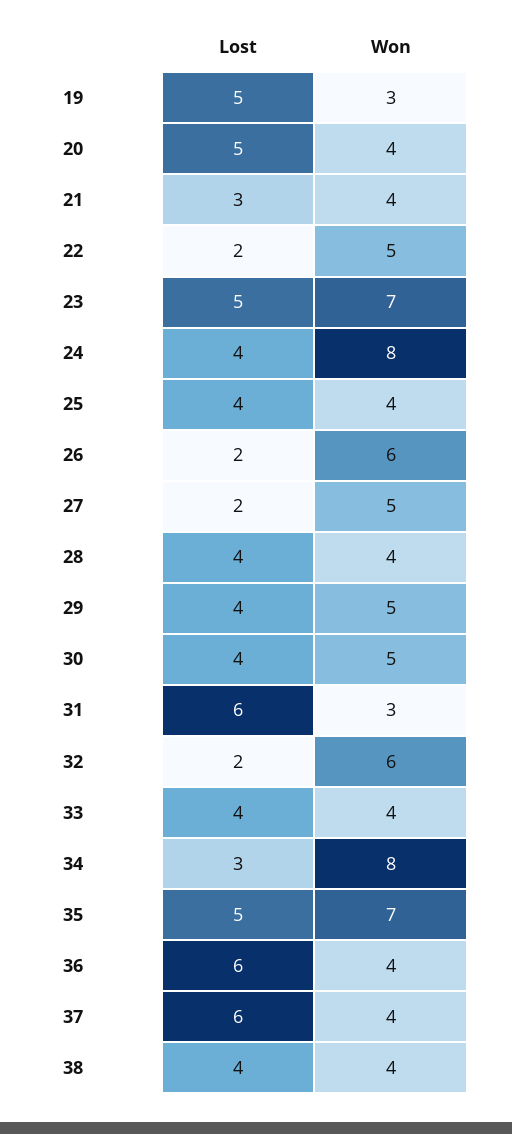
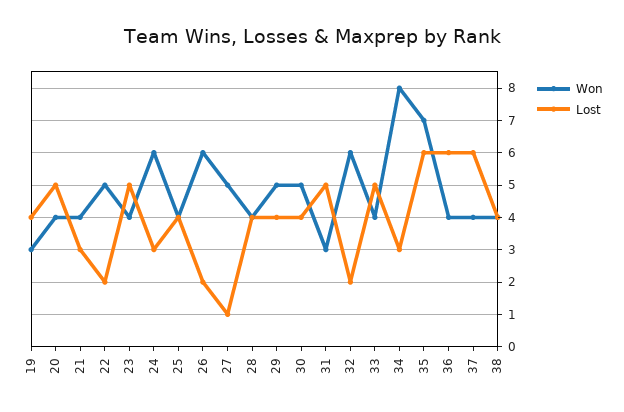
  {
    "Lost": {
-     "19": 5,
+     "19": 4,
      "20": 5,
      "21": 3,
      "22": 2,
      "23": 5,
-     "24": 4,
+     "24": 3,
      "25": 4,
      "26": 2,
-     "27": 2,
+     "27": 1,
      "28": 4,
      "29": 4,
      "30": 4,
-     "31": 6,
+     "31": 5,
      "32": 2,
-     "33": 4,
+     "33": 5,
      "34": 3,
-     "35": 5,
+     "35": 6,
      "36": 6,
      "37": 6,
      "38": 4
    },
    "Won": {
      "19": 3,
      "20": 4,
      "21": 4,
      "22": 5,
-     "23": 7,
+     "23": 4,
-     "24": 8,
+     "24": 6,
      "25": 4,
      "26": 6,
      "27": 5,
      "28": 4,
      "29": 5,
      "30": 5,
      "31": 3,
      "32": 6,
      "33": 4,
      "34": 8,
      "35": 7,
      "36": 4,
      "37": 4,
      "38": 4
    }
  }

